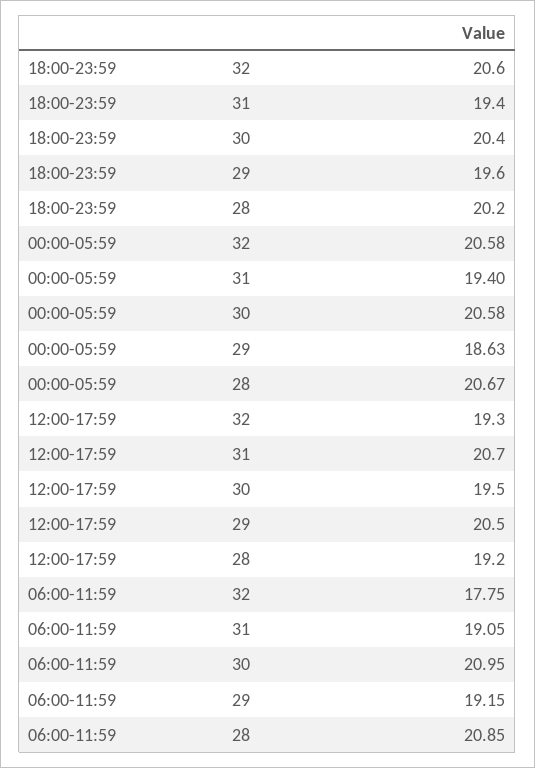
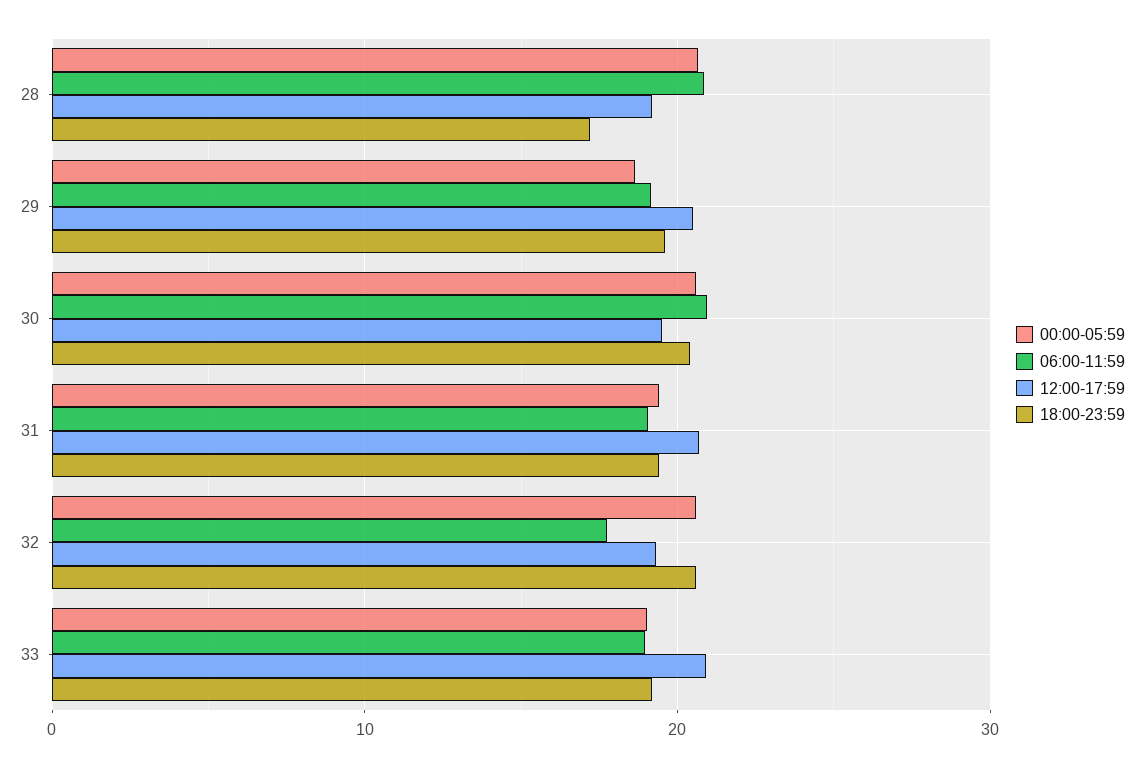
  {
    "18:00-23:59": {
      "32": 20.6,
      "31": 19.4,
      "30": 20.4,
      "29": 19.6,
-     "28": 20.2
+     "28": 17,
+     "33": 19
    },
    "00:00-05:59": {
      "32": 20.58,
      "31": 19.4,
      "30": 20.58,
      "29": 18.63,
-     "28": 20.67
+     "28": 20.67,
+     "33": 19
    },
    "12:00-17:59": {
      "32": 19.3,
      "31": 20.7,
      "30": 19.5,
      "29": 20.5,
-     "28": 19.2
+     "28": 19.2,
+     "33": 21
    },
    "06:00-11:59": {
      "32": 17.75,
      "31": 19.05,
      "30": 20.95,
      "29": 19.15,
-     "28": 20.85
+     "28": 20.85,
+     "33": 19
    }
  }

